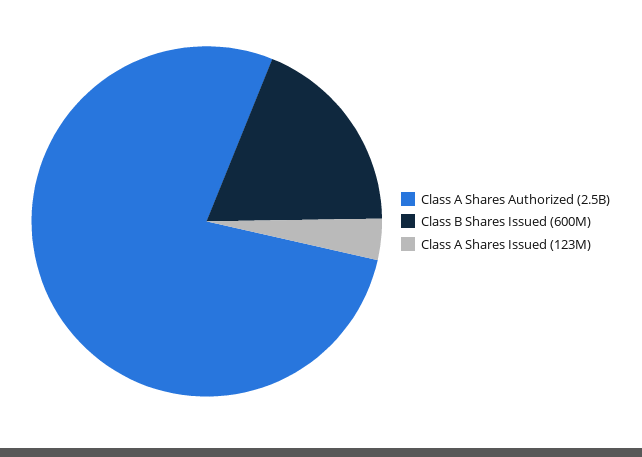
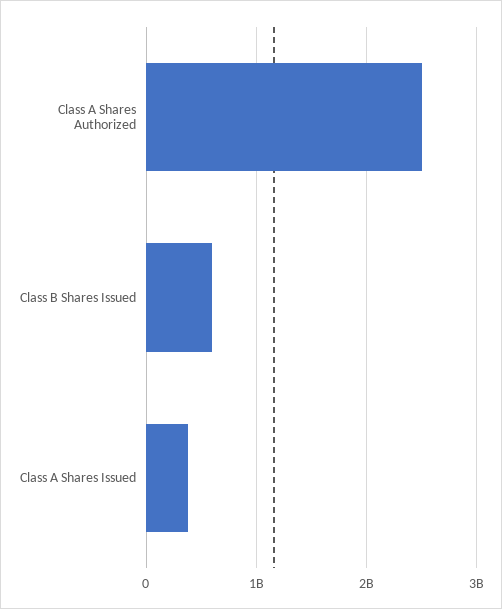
  {
    "Class A Shares Authorized": 2500000000,
    "Class B Shares Issued": 600000000,
-   "Class A Shares Issued": 123000000
+   "Class A Shares Issued": 400000000
  }

